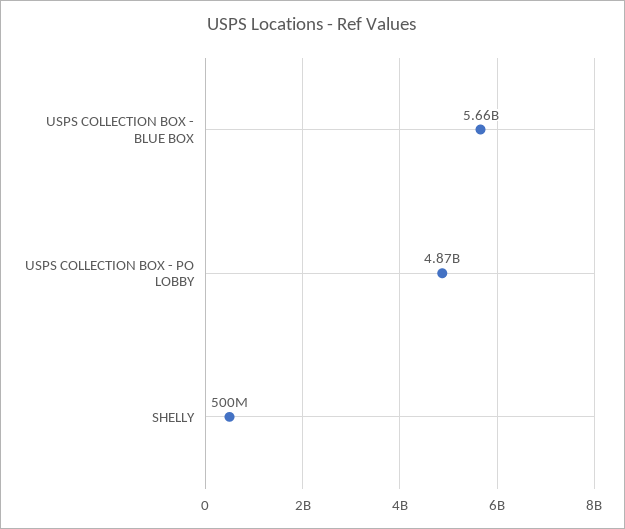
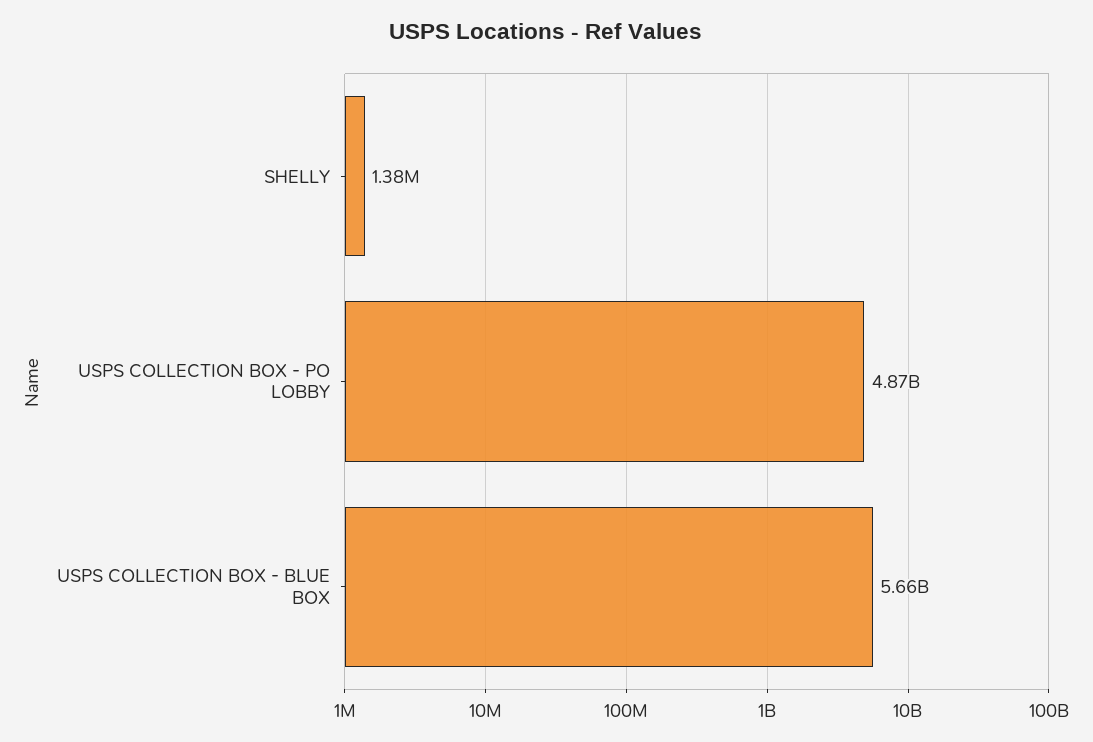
  {
    "USPS COLLECTION BOX - BLUE BOX": 5660000000,
    "USPS COLLECTION BOX - PO LOBBY": 4870000000,
-   "SHELLY": 500000000
+   "SHELLY": 1380000
  }

